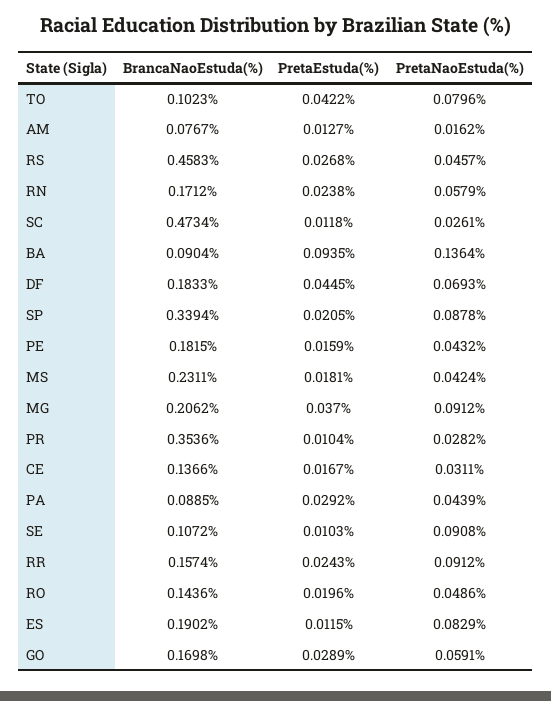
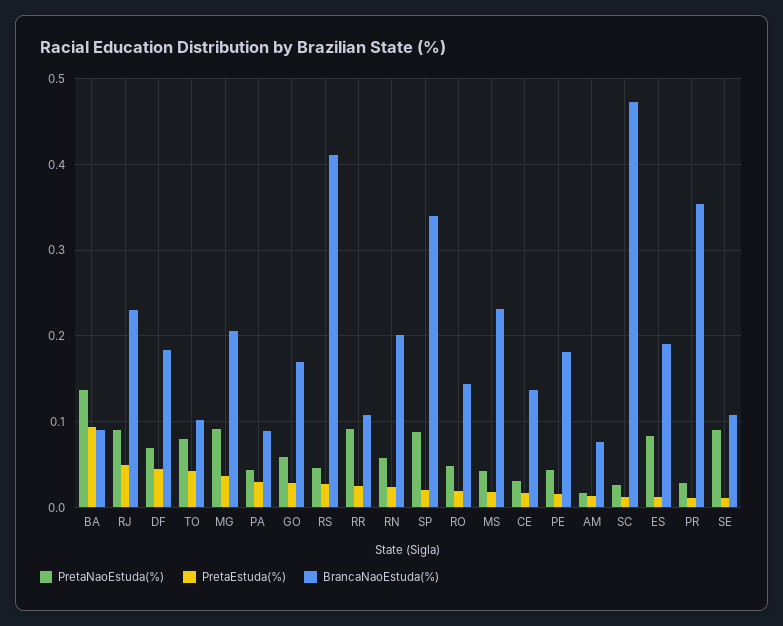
  {
    "BrancaNaoEstuda(%)": {
      "TO": 0.1023,
      "AM": 0.0767,
-     "RS": 0.4583,
+     "RS": 0.41,
-     "RN": 0.1712,
+     "RN": 0.2,
      "SC": 0.4734,
      "BA": 0.0904,
      "DF": 0.1833,
      "SP": 0.3394,
      "PE": 0.1815,
      "MS": 0.2311,
      "MG": 0.2062,
      "PR": 0.3536,
      "CE": 0.1366,
      "PA": 0.0885,
      "SE": 0.1072,
-     "RR": 0.1574,
+     "RR": 0.11,
      "RO": 0.1436,
      "ES": 0.1902,
-     "GO": 0.1698
+     "GO": 0.1698,
+     "RJ": 0.23
    },
    "PretaEstuda(%)": {
      "TO": 0.0422,
      "AM": 0.0127,
      "RS": 0.0268,
      "RN": 0.0238,
      "SC": 0.0118,
      "BA": 0.0935,
      "DF": 0.0445,
      "SP": 0.0205,
      "PE": 0.0159,
      "MS": 0.0181,
      "MG": 0.037,
      "PR": 0.0104,
      "CE": 0.0167,
      "PA": 0.0292,
      "SE": 0.0103,
      "RR": 0.0243,
      "RO": 0.0196,
      "ES": 0.0115,
-     "GO": 0.0289
+     "GO": 0.0289,
+     "RJ": 0.05
    },
    "PretaNaoEstuda(%)": {
      "TO": 0.0796,
      "AM": 0.0162,
      "RS": 0.0457,
      "RN": 0.0579,
      "SC": 0.0261,
      "BA": 0.1364,
      "DF": 0.0693,
      "SP": 0.0878,
      "PE": 0.0432,
      "MS": 0.0424,
      "MG": 0.0912,
      "PR": 0.0282,
      "CE": 0.0311,
      "PA": 0.0439,
      "SE": 0.0908,
      "RR": 0.0912,
      "RO": 0.0486,
      "ES": 0.0829,
-     "GO": 0.0591
+     "GO": 0.0591,
+     "RJ": 0.09
    }
  }

